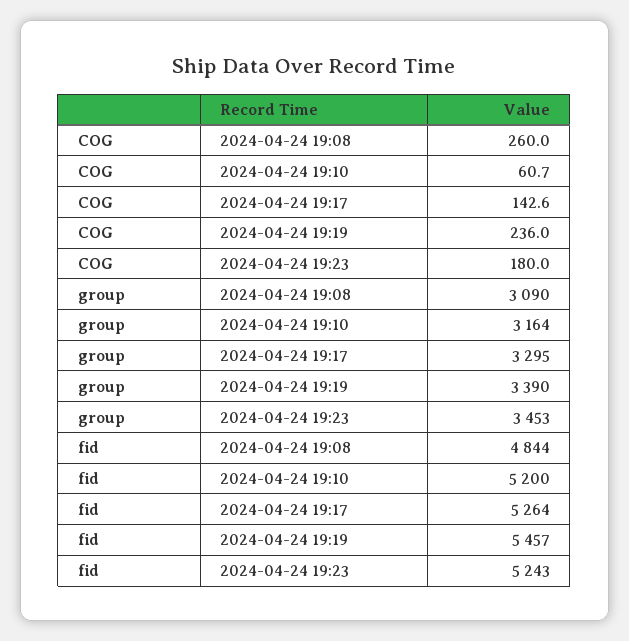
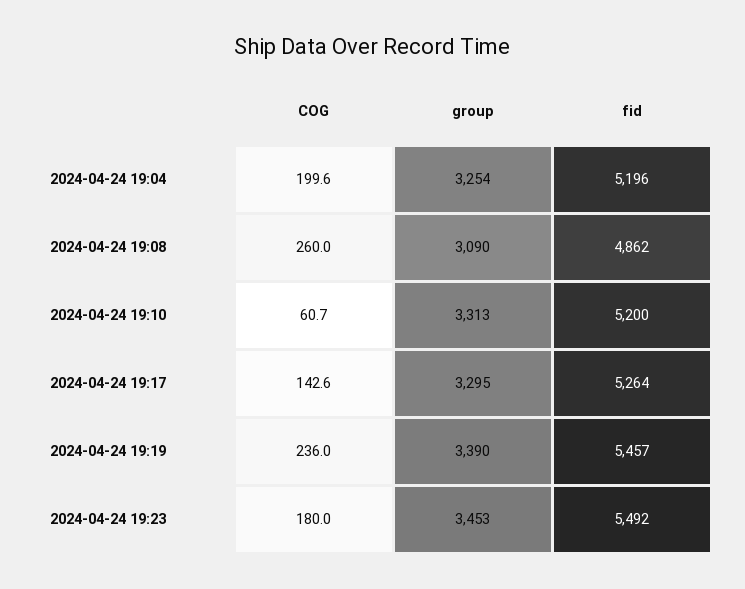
  {
    "COG": {
      "2024-04-24 19:08": 260,
      "2024-04-24 19:10": 60.7,
      "2024-04-24 19:17": 142.6,
      "2024-04-24 19:19": 236,
-     "2024-04-24 19:23": 180
+     "2024-04-24 19:23": 180,
+     "2024-04-24 19:04": 199.6
    },
    "group": {
      "2024-04-24 19:08": 3090,
-     "2024-04-24 19:10": 3164,
+     "2024-04-24 19:10": 3313,
      "2024-04-24 19:17": 3295,
      "2024-04-24 19:19": 3390,
-     "2024-04-24 19:23": 3453
+     "2024-04-24 19:23": 3453,
+     "2024-04-24 19:04": 3254
    },
    "fid": {
-     "2024-04-24 19:08": 4844,
+     "2024-04-24 19:08": 4862,
      "2024-04-24 19:10": 5200,
      "2024-04-24 19:17": 5264,
      "2024-04-24 19:19": 5457,
-     "2024-04-24 19:23": 5243
+     "2024-04-24 19:23": 5492,
+     "2024-04-24 19:04": 5196
    }
  }

